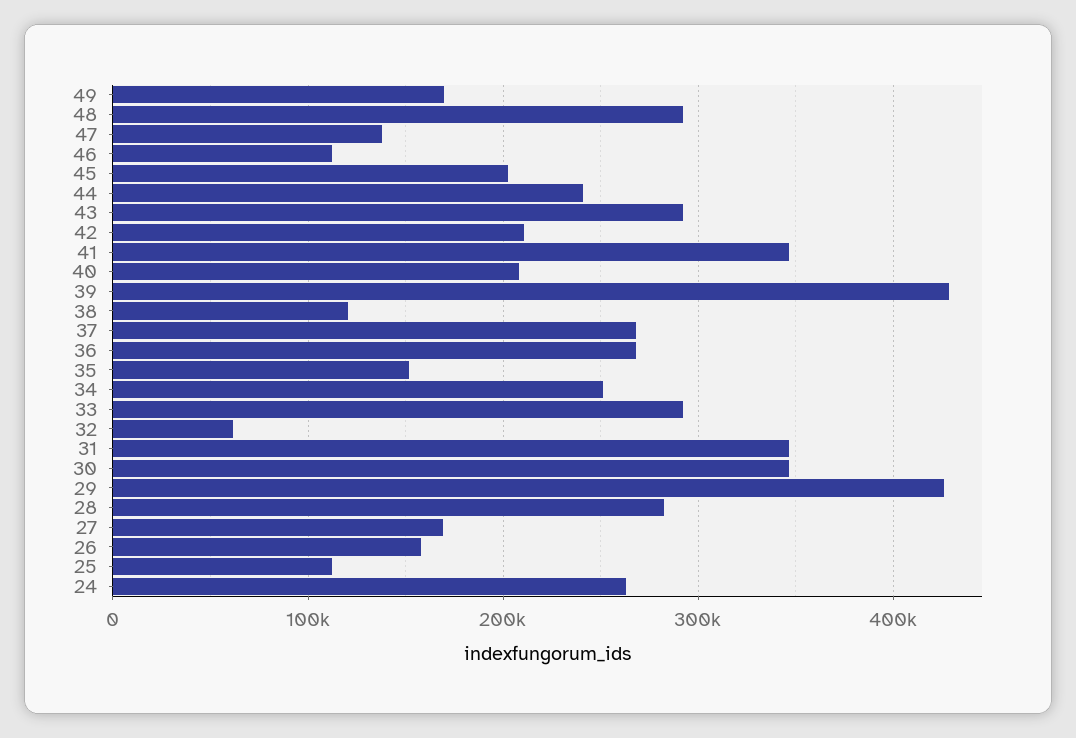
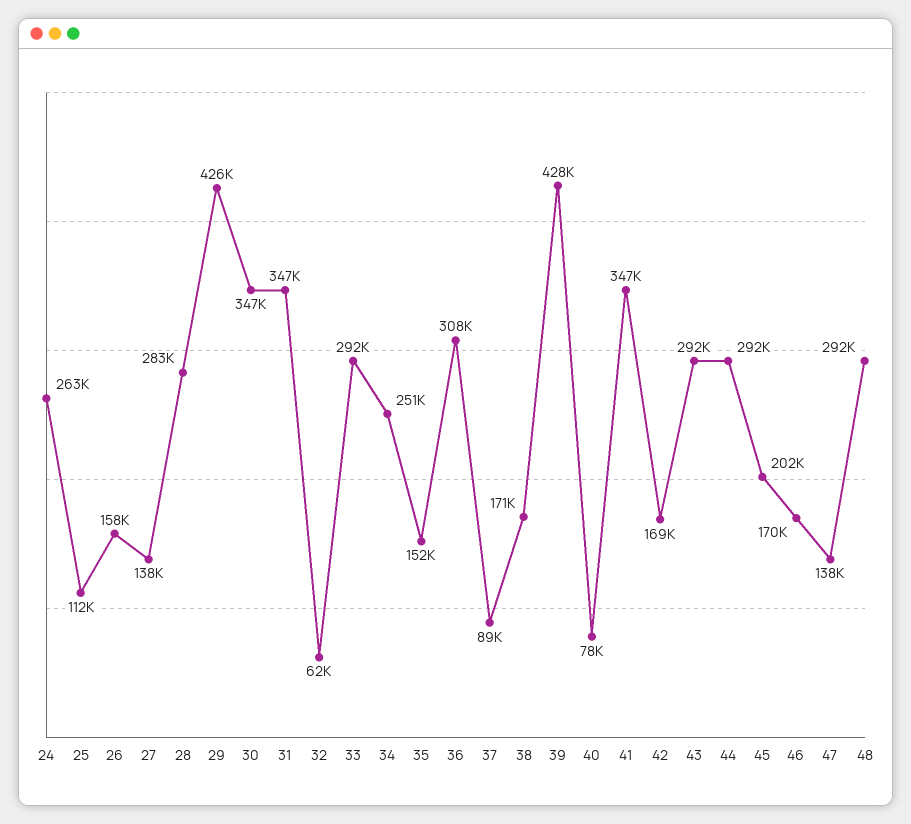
  {
-   "49": 170000,
    "48": 292000,
    "47": 138000,
-   "46": 110000,
+   "46": 170000,
    "45": 202000,
-   "44": 240000,
+   "44": 292000,
    "43": 292000,
-   "42": 210000,
+   "42": 169000,
    "41": 347000,
-   "40": 210000,
+   "40": 78000,
    "39": 428000,
-   "38": 120000,
+   "38": 171000,
-   "37": 270000,
+   "37": 89000,
-   "36": 270000,
+   "36": 308000,
    "35": 152000,
    "34": 251000,
    "33": 292000,
    "32": 62000,
    "31": 347000,
    "30": 347000,
    "29": 426000,
    "28": 283000,
-   "27": 170000,
+   "27": 138000,
    "26": 158000,
    "25": 112000,
    "24": 263000
  }

